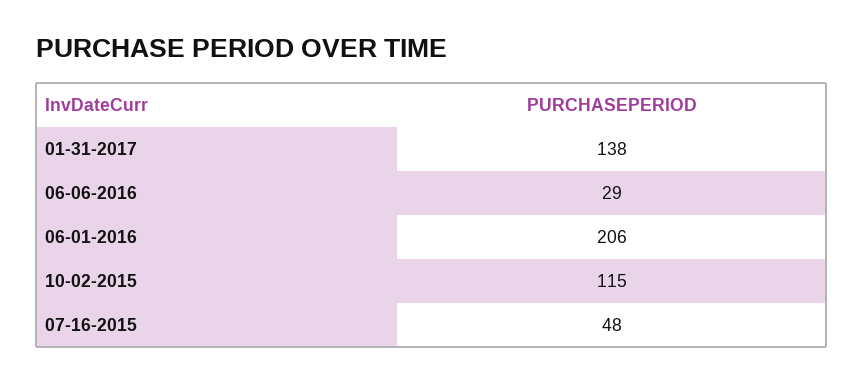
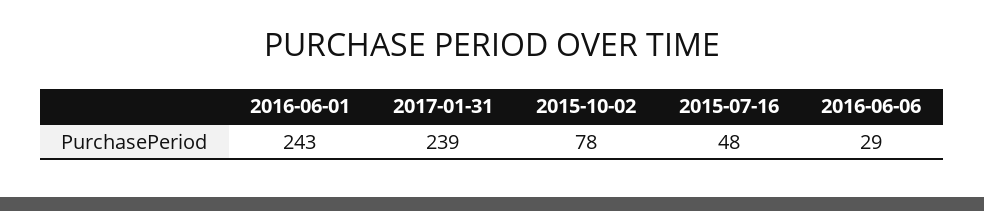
  {
-   "01-31-2017": 138,
+   "01-31-2017": 239,
    "06-06-2016": 29,
-   "06-01-2016": 206,
+   "06-01-2016": 243,
-   "10-02-2015": 115,
+   "10-02-2015": 78,
    "07-16-2015": 48
  }

